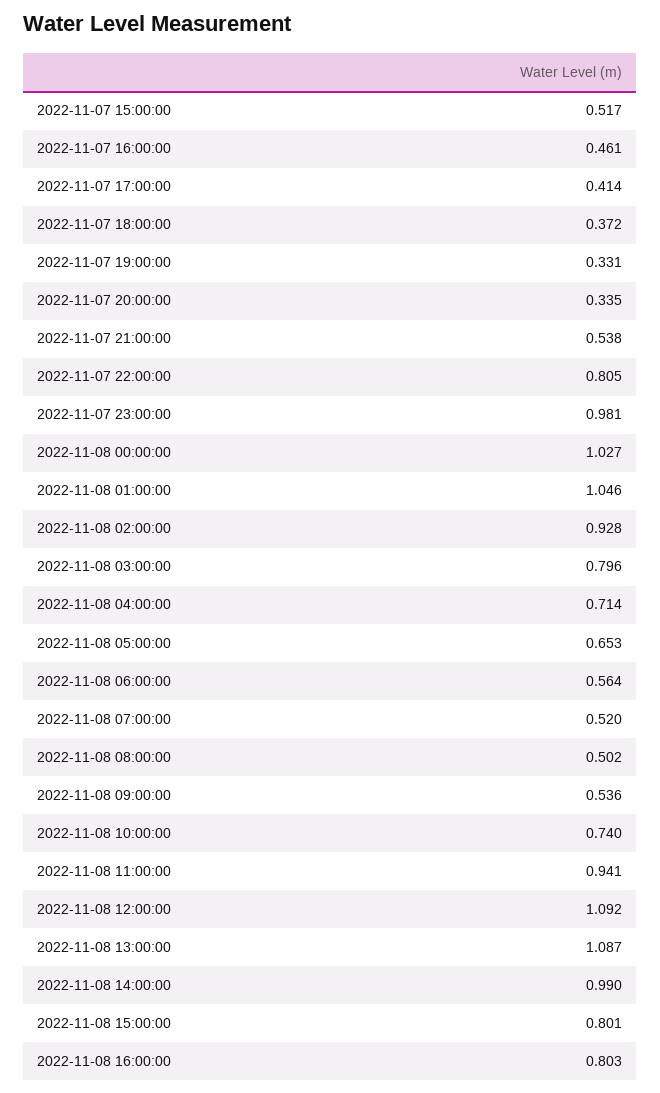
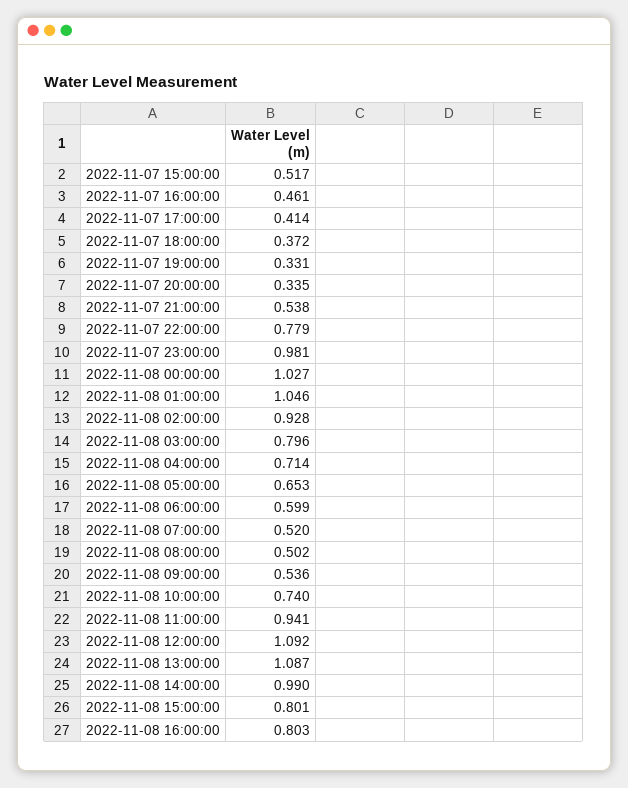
  {
    "2022-11-07 15:00:00": 0.517,
    "2022-11-07 16:00:00": 0.461,
    "2022-11-07 17:00:00": 0.414,
    "2022-11-07 18:00:00": 0.372,
    "2022-11-07 19:00:00": 0.331,
    "2022-11-07 20:00:00": 0.335,
    "2022-11-07 21:00:00": 0.538,
-   "2022-11-07 22:00:00": 0.805,
+   "2022-11-07 22:00:00": 0.779,
    "2022-11-07 23:00:00": 0.981,
    "2022-11-08 00:00:00": 1.027,
    "2022-11-08 01:00:00": 1.046,
    "2022-11-08 02:00:00": 0.928,
    "2022-11-08 03:00:00": 0.796,
    "2022-11-08 04:00:00": 0.714,
    "2022-11-08 05:00:00": 0.653,
-   "2022-11-08 06:00:00": 0.564,
+   "2022-11-08 06:00:00": 0.599,
    "2022-11-08 07:00:00": 0.52,
    "2022-11-08 08:00:00": 0.502,
    "2022-11-08 09:00:00": 0.536,
    "2022-11-08 10:00:00": 0.74,
    "2022-11-08 11:00:00": 0.941,
    "2022-11-08 12:00:00": 1.092,
    "2022-11-08 13:00:00": 1.087,
    "2022-11-08 14:00:00": 0.99,
    "2022-11-08 15:00:00": 0.801,
    "2022-11-08 16:00:00": 0.803
  }

